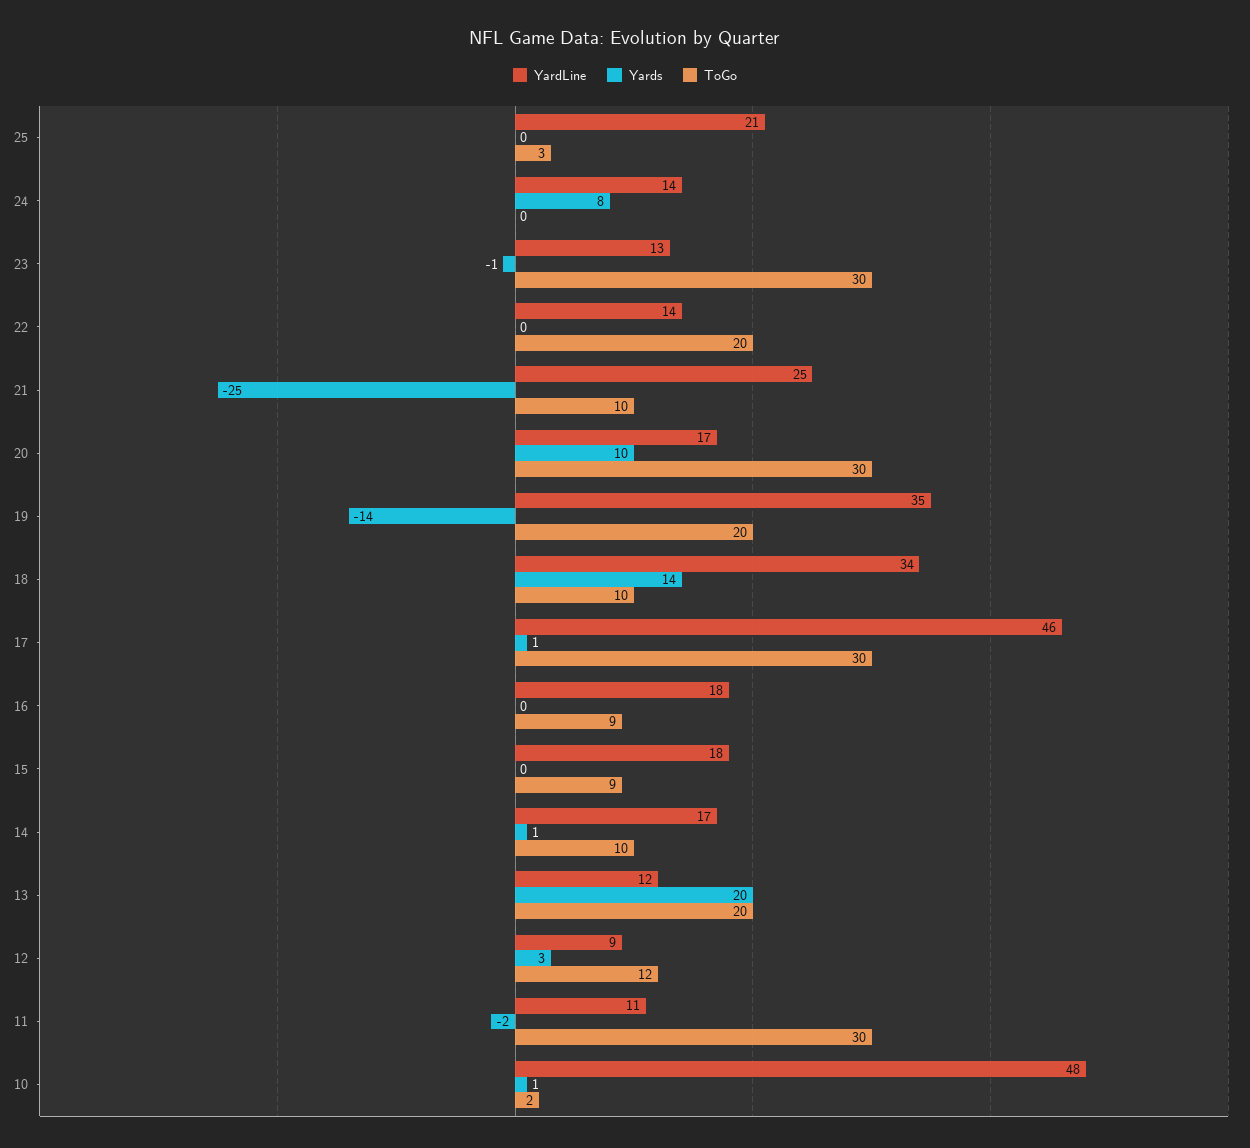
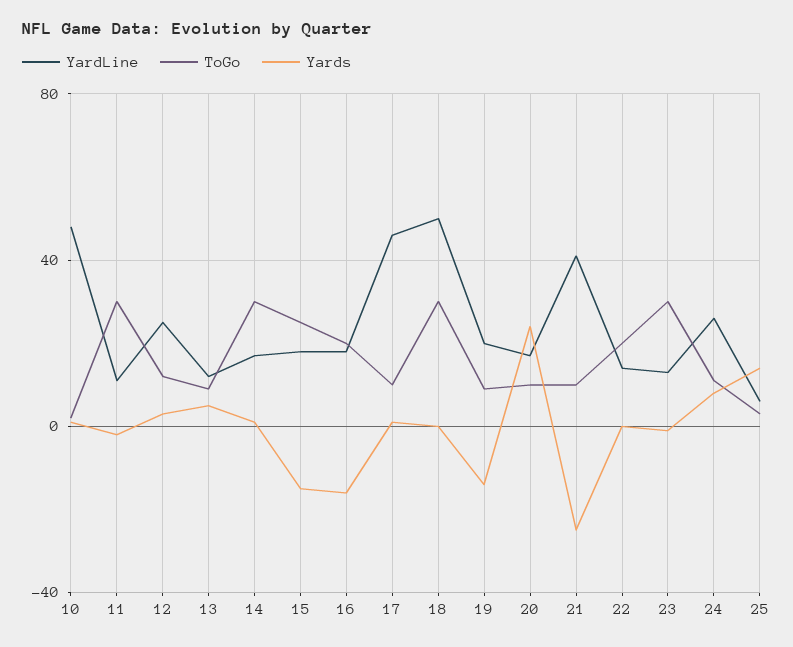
  {
    "YardLine": {
-     "25": 21,
+     "25": 5,
-     "24": 14,
+     "24": 25,
      "23": 13,
      "22": 14,
-     "21": 25,
+     "21": 40,
      "20": 17,
-     "19": 35,
+     "19": 20,
-     "18": 34,
+     "18": 50,
      "17": 46,
      "16": 18,
      "15": 18,
      "14": 17,
      "13": 12,
-     "12": 9,
+     "12": 25,
      "11": 11,
      "10": 48
    },
    "Yards": {
-     "25": 0,
+     "25": 15,
      "24": 8,
      "23": -1,
      "22": 0,
      "21": -25,
-     "20": 10,
+     "20": 25,
      "19": -14,
-     "18": 14,
+     "18": 0,
      "17": 1,
-     "16": 0,
+     "16": -15,
-     "15": 0,
+     "15": -15,
      "14": 1,
-     "13": 20,
+     "13": 5,
      "12": 3,
      "11": -2,
      "10": 1
    },
    "ToGo": {
      "25": 3,
-     "24": 0,
+     "24": 10,
      "23": 30,
      "22": 20,
      "21": 10,
-     "20": 30,
+     "20": 10,
-     "19": 20,
+     "19": 10,
-     "18": 10,
+     "18": 30,
-     "17": 30,
+     "17": 10,
-     "16": 9,
+     "16": 20,
-     "15": 9,
+     "15": 25,
-     "14": 10,
+     "14": 30,
-     "13": 20,
+     "13": 10,
      "12": 12,
      "11": 30,
      "10": 2
    }
  }

